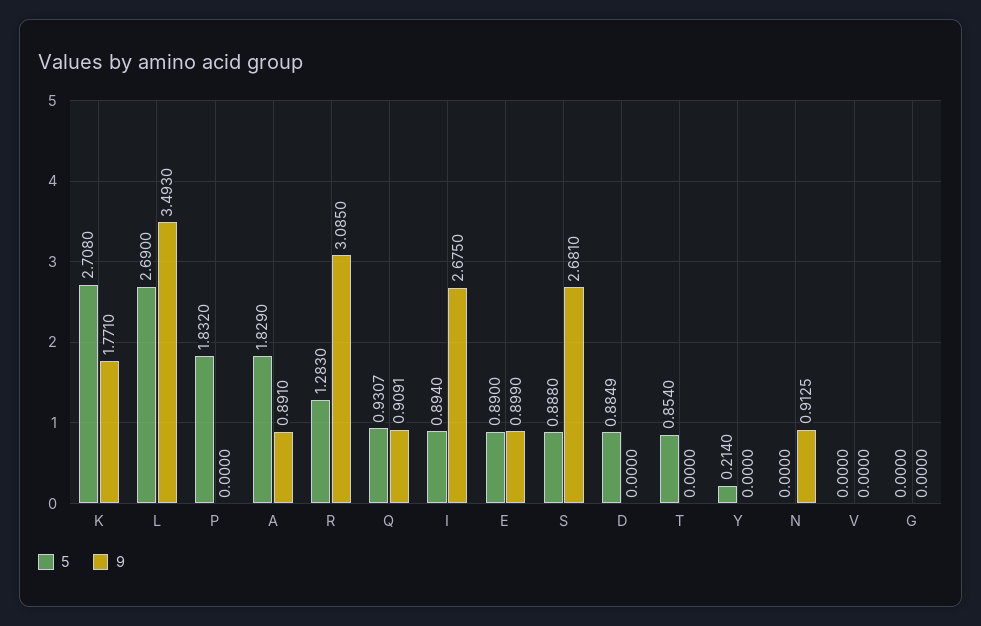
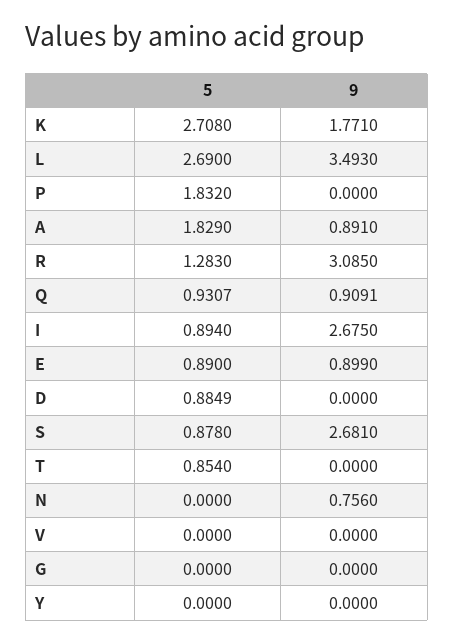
  {
    "5": {
      "K": 2.708,
      "L": 2.69,
      "P": 1.832,
      "A": 1.829,
      "R": 1.283,
      "Q": 0.9307,
      "I": 0.894,
      "E": 0.89,
-     "S": 0.888,
+     "S": 0.878,
      "D": 0.8849,
      "T": 0.854,
-     "Y": 0.214,
+     "Y": 0,
      "N": 0,
      "V": 0,
      "G": 0
    },
    "9": {
      "K": 1.771,
      "L": 3.493,
      "P": 0,
      "A": 0.891,
      "R": 3.085,
      "Q": 0.9091,
      "I": 2.675,
      "E": 0.899,
      "S": 2.681,
      "D": 0,
      "T": 0,
      "Y": 0,
-     "N": 0.9125,
+     "N": 0.756,
      "V": 0,
      "G": 0
    }
  }

